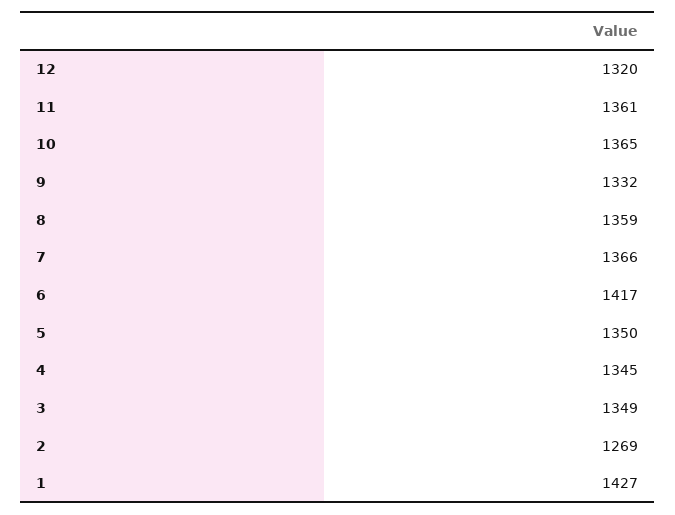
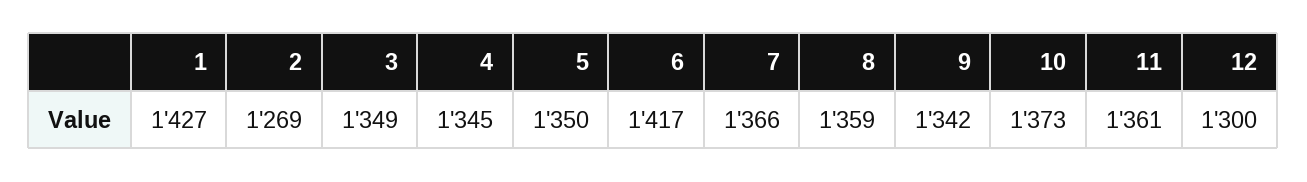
  {
-   "12": 1320,
+   "12": 1300,
    "11": 1361,
-   "10": 1365,
+   "10": 1373,
-   "9": 1332,
+   "9": 1342,
    "8": 1359,
    "7": 1366,
    "6": 1417,
    "5": 1350,
    "4": 1345,
    "3": 1349,
    "2": 1269,
    "1": 1427
  }

